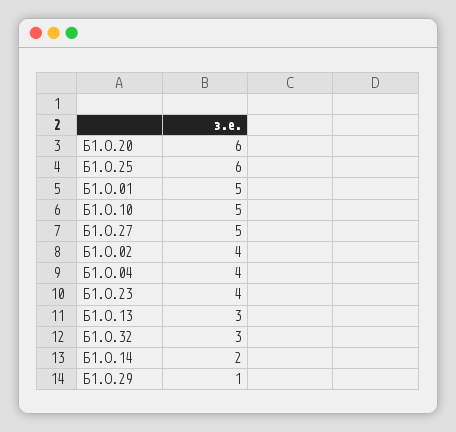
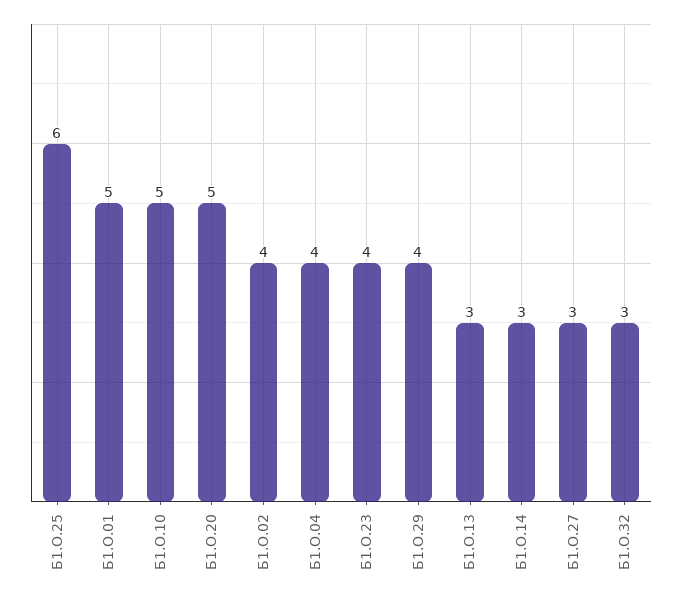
  {
-   "Б1.О.20": 6,
+   "Б1.О.20": 5,
    "Б1.О.25": 6,
    "Б1.О.01": 5,
    "Б1.О.10": 5,
-   "Б1.О.27": 5,
+   "Б1.О.27": 3,
    "Б1.О.02": 4,
    "Б1.О.04": 4,
    "Б1.О.23": 4,
    "Б1.О.13": 3,
    "Б1.О.32": 3,
-   "Б1.О.14": 2,
+   "Б1.О.14": 3,
-   "Б1.О.29": 1
+   "Б1.О.29": 4
  }

